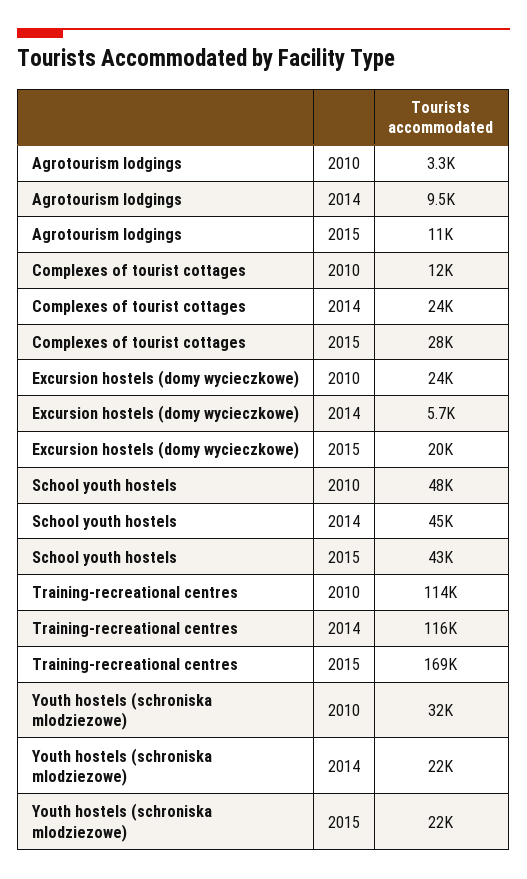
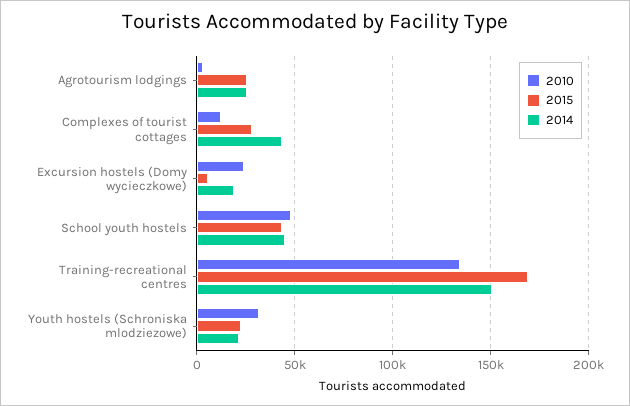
  {
    "2010": {
      "Agrotourism lodgings": 3300,
      "Complexes of tourist cottages": 12000,
      "Excursion hostels (domy wycieczkowe)": 24000,
      "School youth hostels": 48000,
-     "Training-recreational centres": 114000,
+     "Training-recreational centres": 135000,
      "Youth hostels (schroniska mlodziezowe)": 32000
    },
    "2014": {
-     "Agrotourism lodgings": 9500,
+     "Agrotourism lodgings": 25000,
-     "Complexes of tourist cottages": 24000,
+     "Complexes of tourist cottages": 45000,
-     "Excursion hostels (domy wycieczkowe)": 5700,
+     "Excursion hostels (domy wycieczkowe)": 20000,
      "School youth hostels": 45000,
-     "Training-recreational centres": 116000,
+     "Training-recreational centres": 150000,
      "Youth hostels (schroniska mlodziezowe)": 22000
    },
    "2015": {
-     "Agrotourism lodgings": 11000,
+     "Agrotourism lodgings": 25000,
      "Complexes of tourist cottages": 28000,
-     "Excursion hostels (domy wycieczkowe)": 20000,
+     "Excursion hostels (domy wycieczkowe)": 5000,
      "School youth hostels": 43000,
      "Training-recreational centres": 169000,
      "Youth hostels (schroniska mlodziezowe)": 22000
    }
  }

